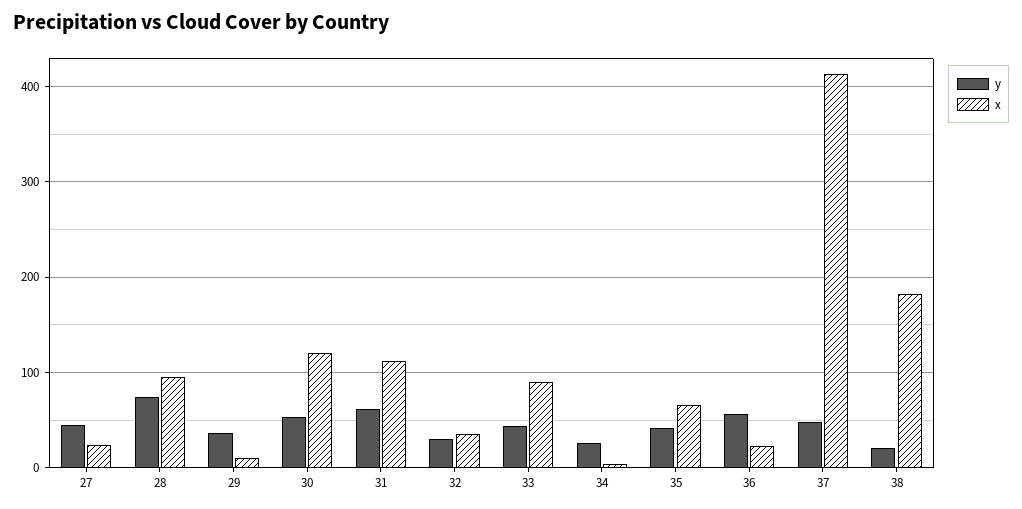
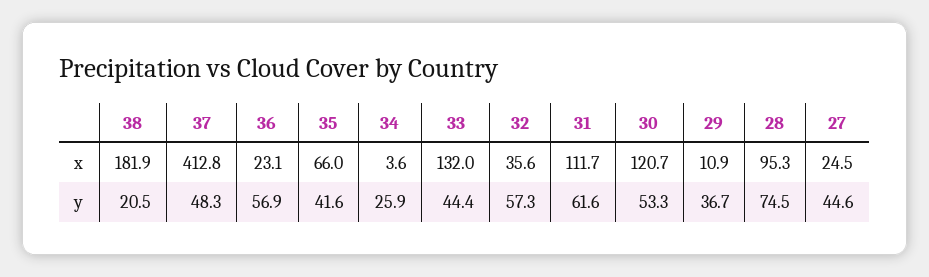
  {
    "y": {
      "27": 44.6,
      "28": 74.5,
      "29": 36.7,
      "30": 53.3,
      "31": 61.6,
-     "32": 30,
+     "32": 57.3,
      "33": 44.4,
      "34": 25.9,
      "35": 41.6,
      "36": 56.9,
      "37": 48.3,
      "38": 20.5
    },
    "x": {
      "27": 24.5,
      "28": 95.3,
      "29": 10.9,
      "30": 120.7,
      "31": 111.7,
      "32": 35.6,
-     "33": 90,
+     "33": 132,
      "34": 3.6,
      "35": 66,
      "36": 23.1,
      "37": 412.8,
      "38": 181.9
    }
  }

